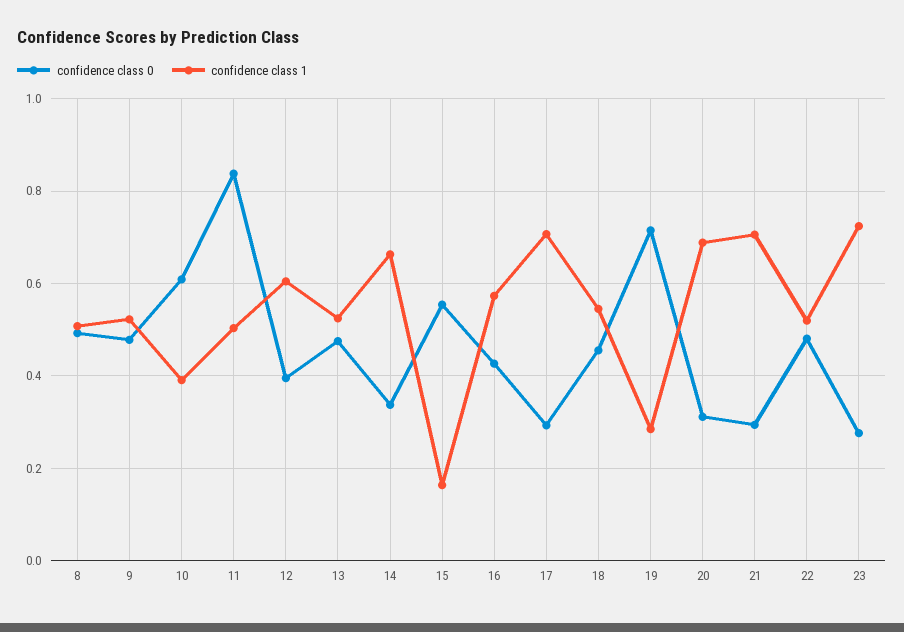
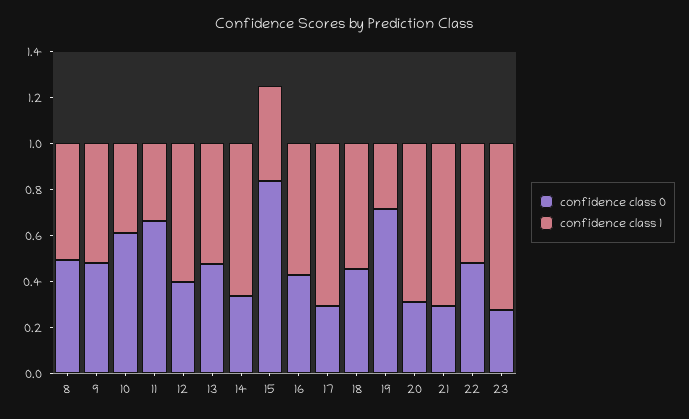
  {
    "confidence class 0": {
      "8": 0.5,
      "9": 0.48,
      "10": 0.6,
-     "11": 0.84,
+     "11": 0.65,
      "12": 0.4,
      "13": 0.48,
      "14": 0.34,
-     "15": 0.56,
+     "15": 0.85,
      "16": 0.42,
      "17": 0.3,
      "18": 0.46,
      "19": 0.72,
      "20": 0.32,
      "21": 0.3,
      "22": 0.48,
      "23": 0.28
    },
    "confidence class 1": {
      "8": 0.5,
      "9": 0.52,
      "10": 0.4,
-     "11": 0.5,
+     "11": 0.35,
      "12": 0.6,
      "13": 0.52,
      "14": 0.66,
-     "15": 0.16,
+     "15": 0.4,
      "16": 0.58,
      "17": 0.7,
      "18": 0.54,
      "19": 0.28,
      "20": 0.68,
      "21": 0.7,
      "22": 0.52,
      "23": 0.72
    }
  }

